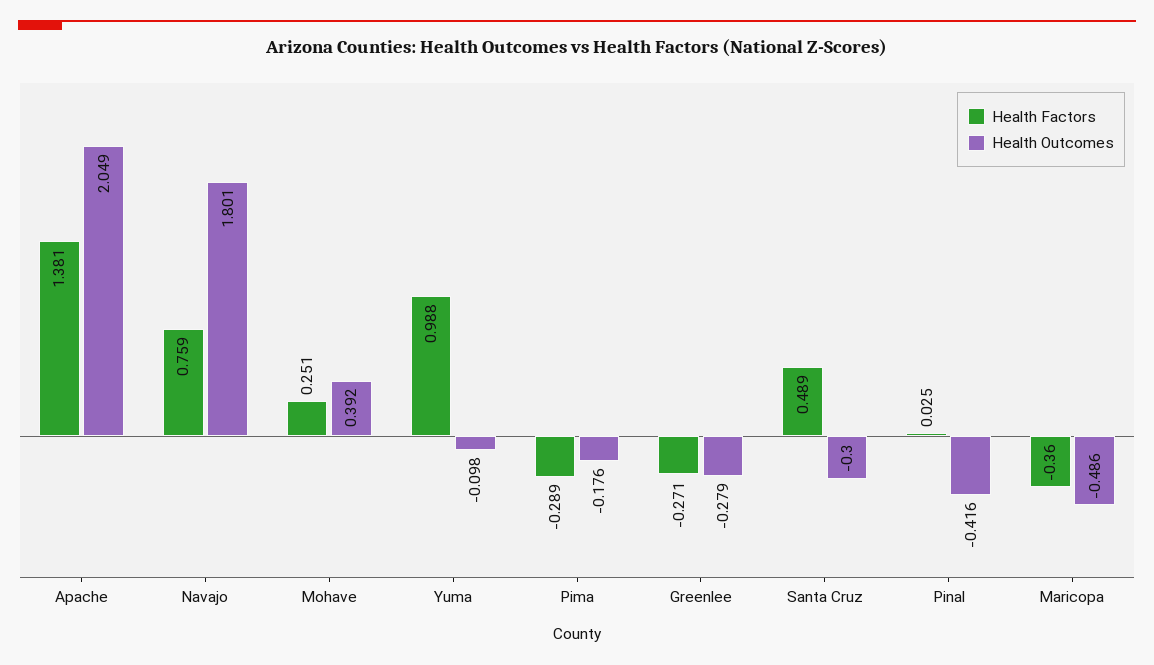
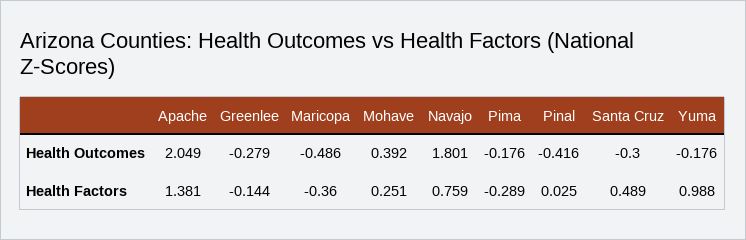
  {
    "Health Factors": {
      "Apache": 1.381,
      "Navajo": 0.759,
      "Mohave": 0.251,
      "Yuma": 0.988,
      "Pima": -0.289,
-     "Greenlee": -0.271,
+     "Greenlee": -0.144,
      "Santa Cruz": 0.489,
      "Pinal": 0.025,
      "Maricopa": -0.36
    },
    "Health Outcomes": {
      "Apache": 2.049,
      "Navajo": 1.801,
      "Mohave": 0.392,
-     "Yuma": -0.098,
+     "Yuma": -0.176,
      "Pima": -0.176,
      "Greenlee": -0.279,
      "Santa Cruz": -0.3,
      "Pinal": -0.416,
      "Maricopa": -0.486
    }
  }

